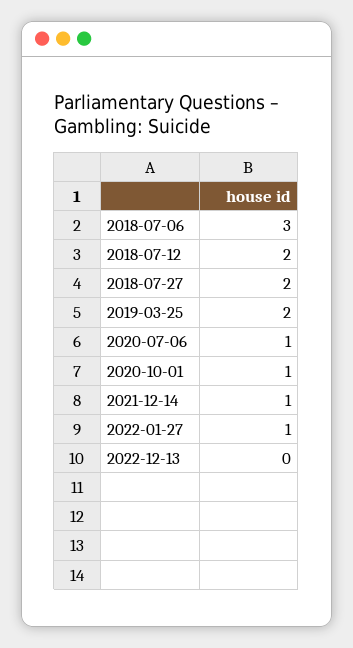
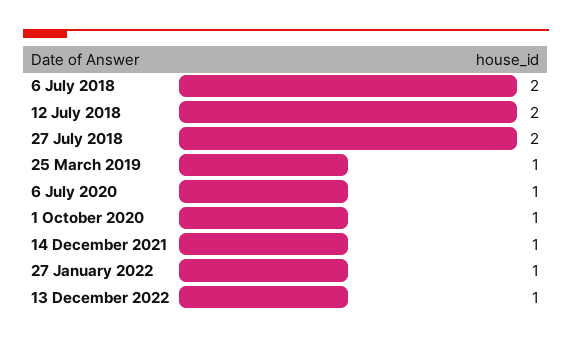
  {
-   "2018-07-06": 3,
+   "2018-07-06": 2,
    "2018-07-12": 2,
    "2018-07-27": 2,
-   "2019-03-25": 2,
+   "2019-03-25": 1,
    "2020-07-06": 1,
    "2020-10-01": 1,
    "2021-12-14": 1,
    "2022-01-27": 1,
-   "2022-12-13": 0
+   "2022-12-13": 1
  }

